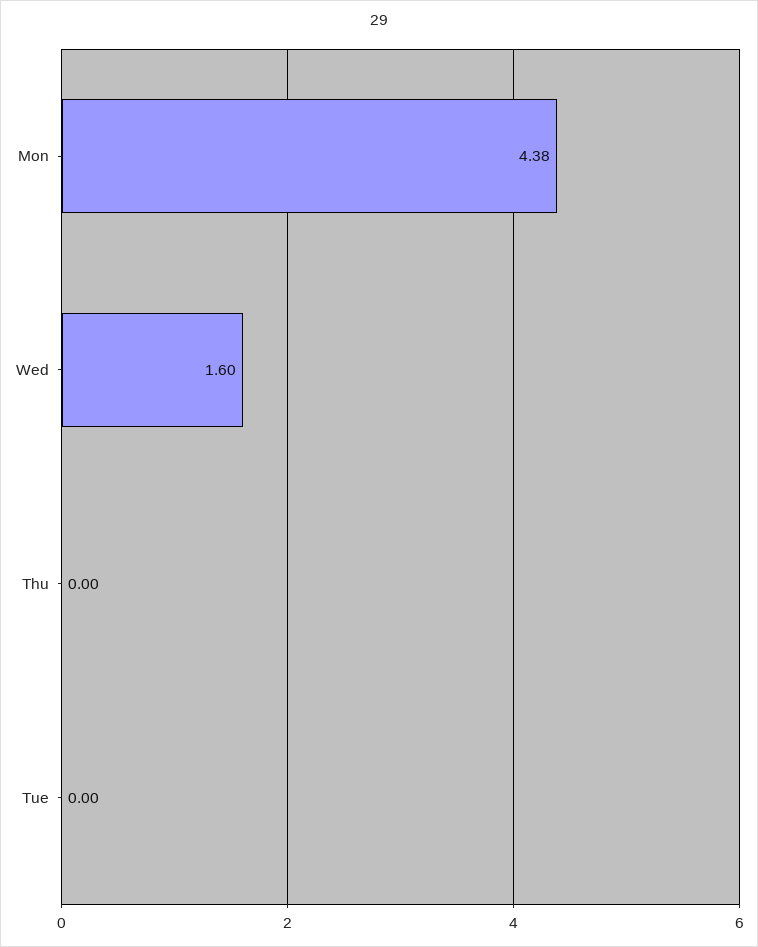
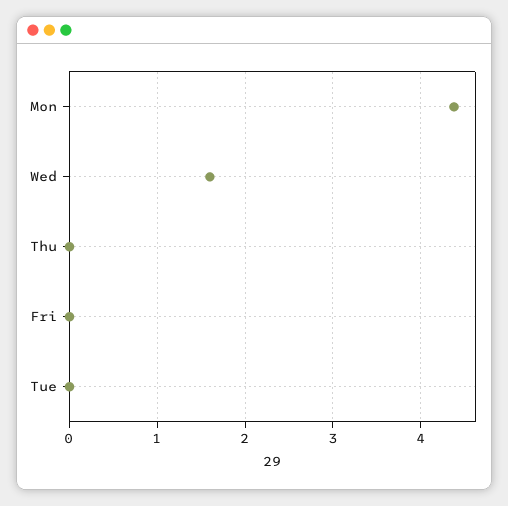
  {
    "Mon": 4.38,
    "Wed": 1.6,
    "Thu": 0,
-   "Tue": 0
+   "Tue": 0,
+   "Fri": 0
  }

